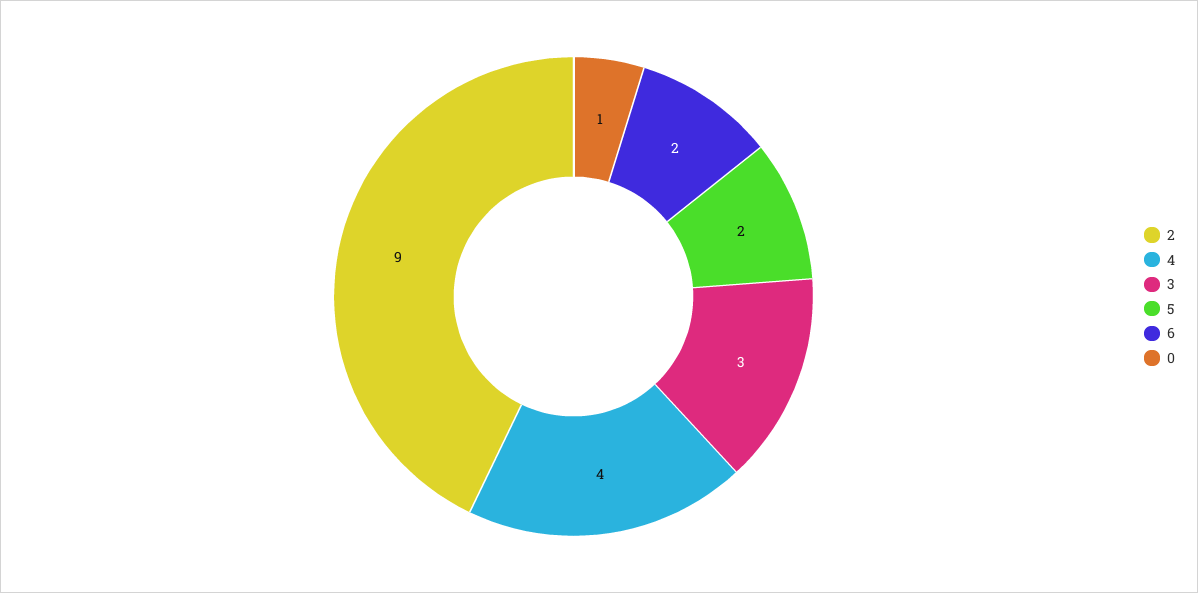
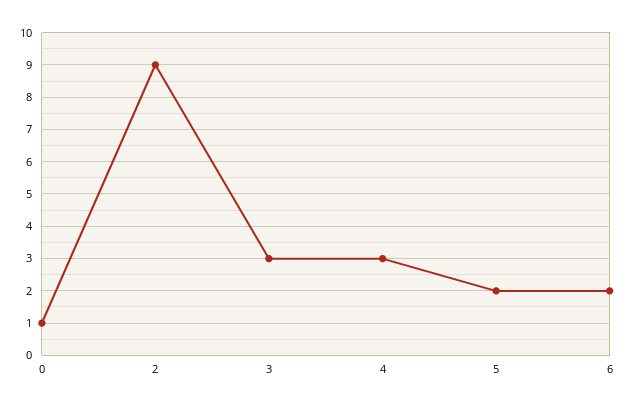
  {
    "2": 9,
-   "4": 4,
+   "4": 3,
    "3": 3,
    "5": 2,
    "6": 2,
    "0": 1
  }

